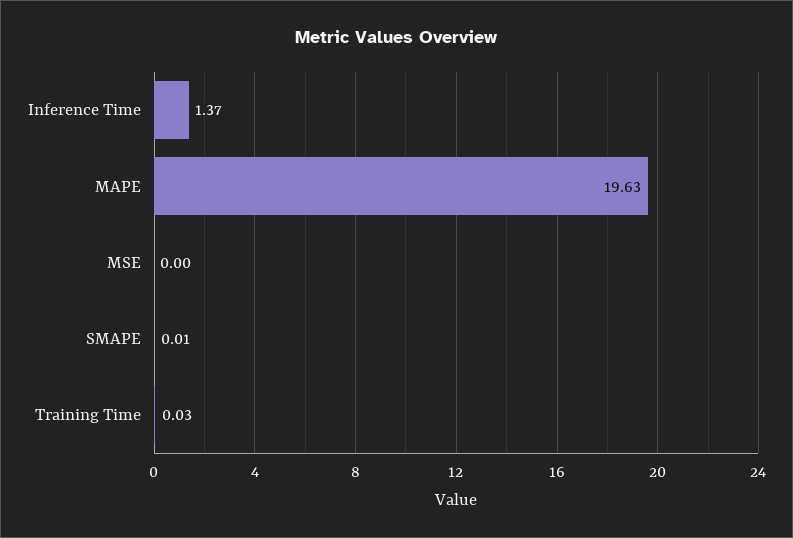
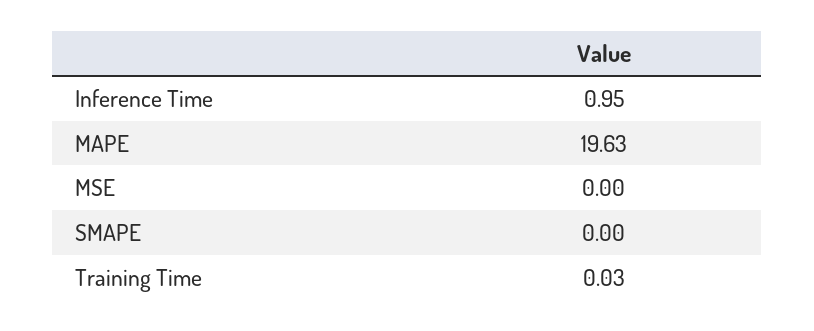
  {
-   "Inference Time": 1.37,
+   "Inference Time": 0.95,
    "MAPE": 19.63,
    "MSE": 0,
-   "SMAPE": 0.01,
+   "SMAPE": 0,
    "Training Time": 0.03
  }

